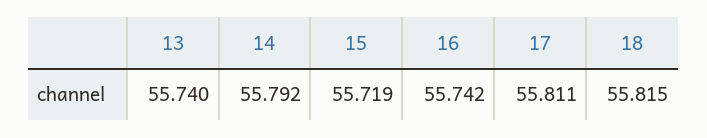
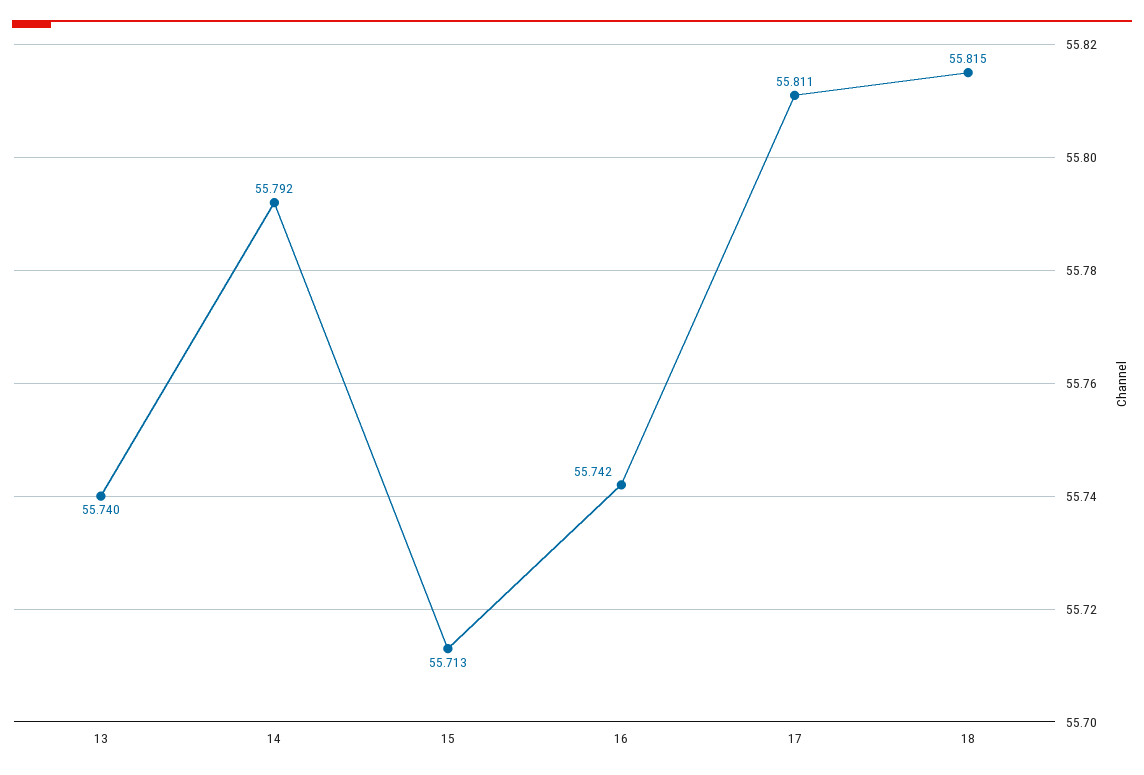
  {
    "13": 55.74,
    "14": 55.792,
-   "15": 55.719,
+   "15": 55.713,
    "16": 55.742,
    "17": 55.811,
    "18": 55.815
  }

